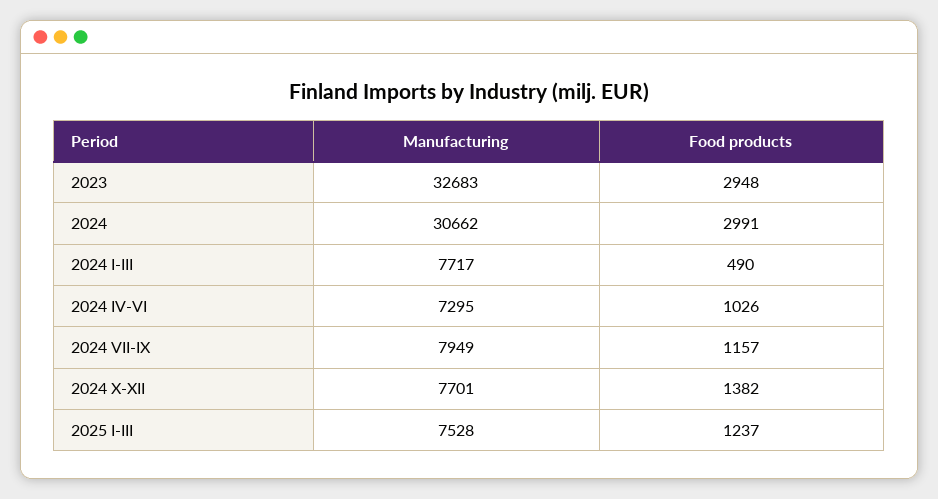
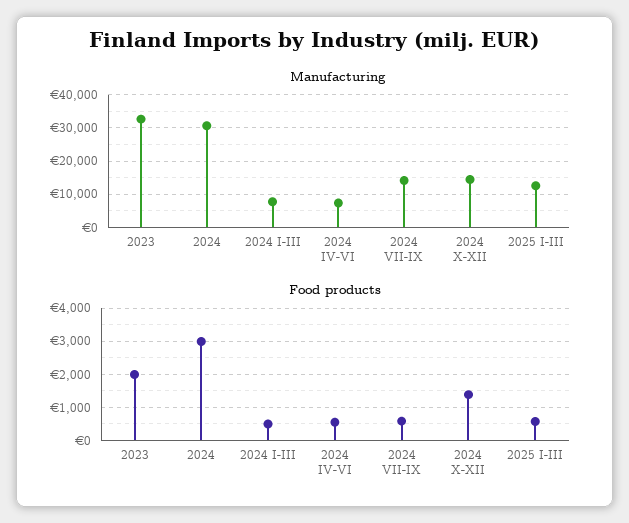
  {
    "Manufacturing": {
      "2023": 32683,
      "2024": 30662,
      "2024 I-III": 7717,
      "2024 IV-VI": 7295,
-     "2024 VII-IX": 7949,
+     "2024 VII-IX": 14000,
-     "2024 X-XII": 7701,
+     "2024 X-XII": 14000,
-     "2025 I-III": 7528
+     "2025 I-III": 12000
    },
    "Food products": {
-     "2023": 2948,
+     "2023": 2000,
      "2024": 2991,
      "2024 I-III": 490,
-     "2024 IV-VI": 1026,
+     "2024 IV-VI": 600,
-     "2024 VII-IX": 1157,
+     "2024 VII-IX": 600,
      "2024 X-XII": 1382,
-     "2025 I-III": 1237
+     "2025 I-III": 600
    }
  }

